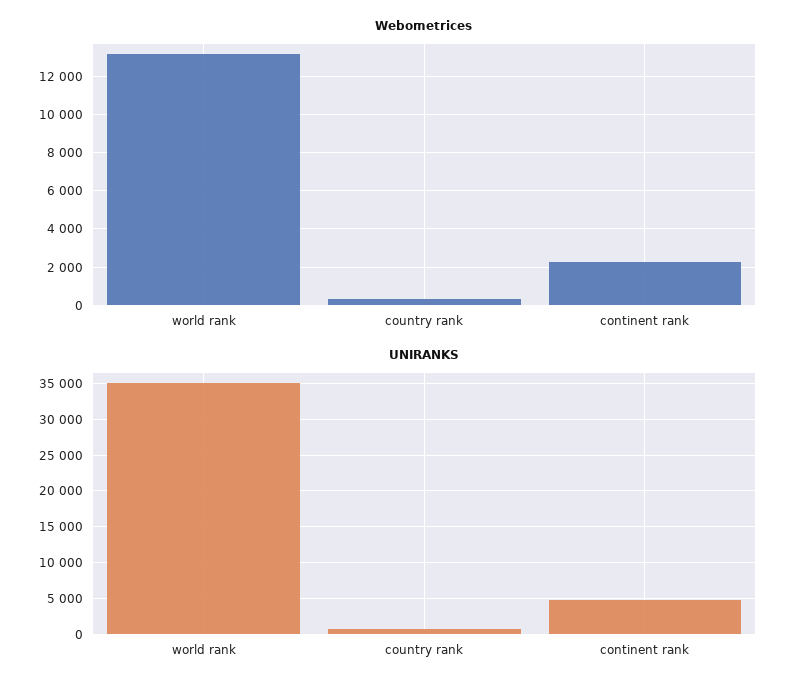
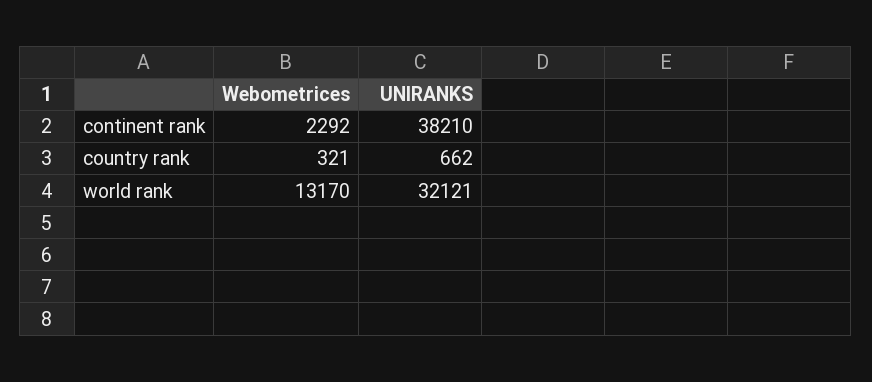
  {
    "Webometrices": {
      "world rank": 13170,
      "country rank": 321,
      "continent rank": 2292
    },
    "UNIRANKS": {
-     "world rank": 35000,
+     "world rank": 32121,
      "country rank": 662,
-     "continent rank": 5000
+     "continent rank": 38210
    }
  }

